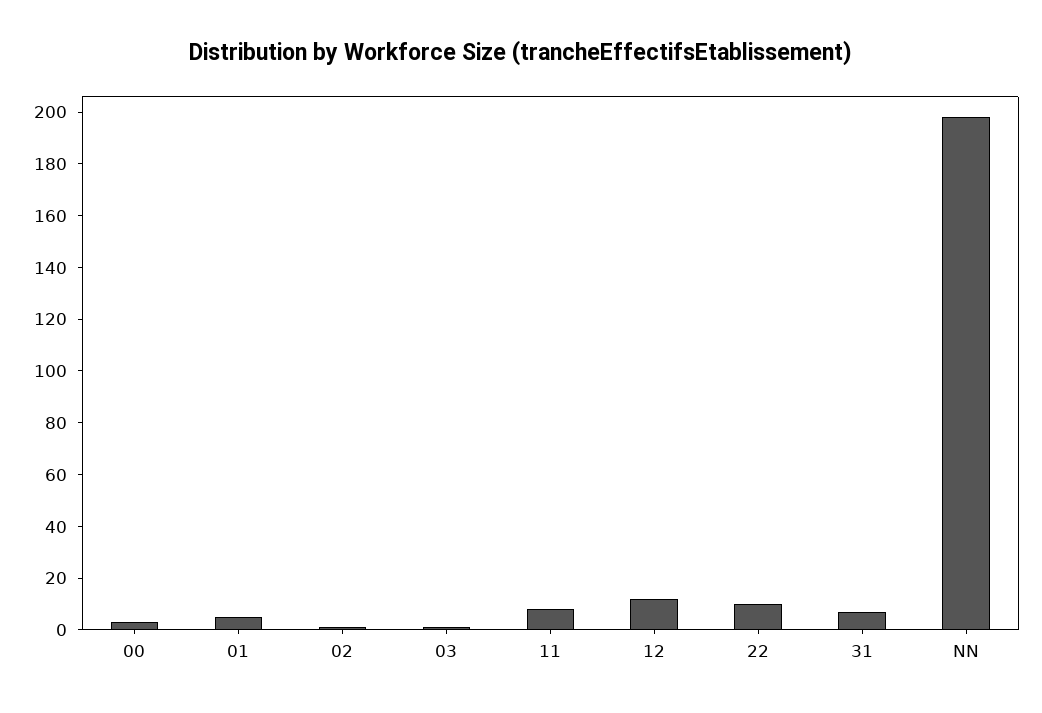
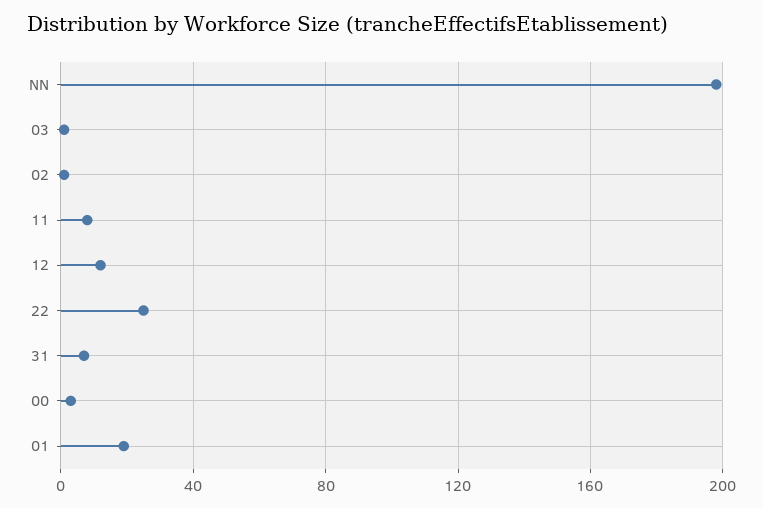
  {
    "00": 5,
-   "01": 5,
+   "01": 20,
    "02": 0,
    "03": 0,
    "11": 10,
    "12": 10,
-   "22": 10,
+   "22": 25,
    "31": 5,
    "NN": 200
  }

